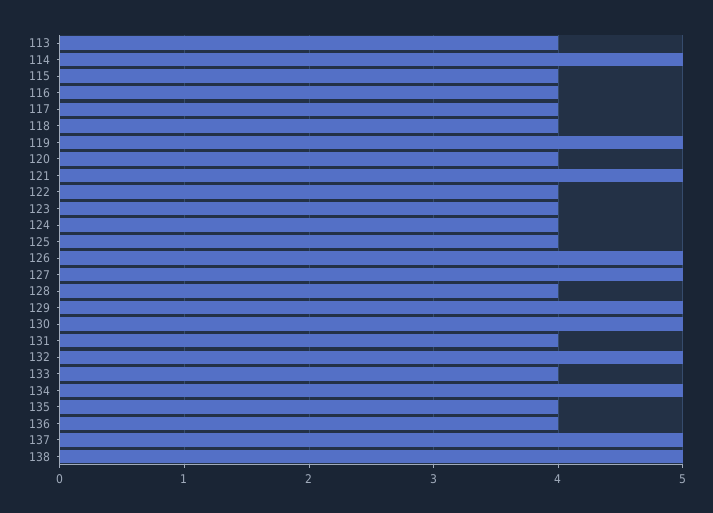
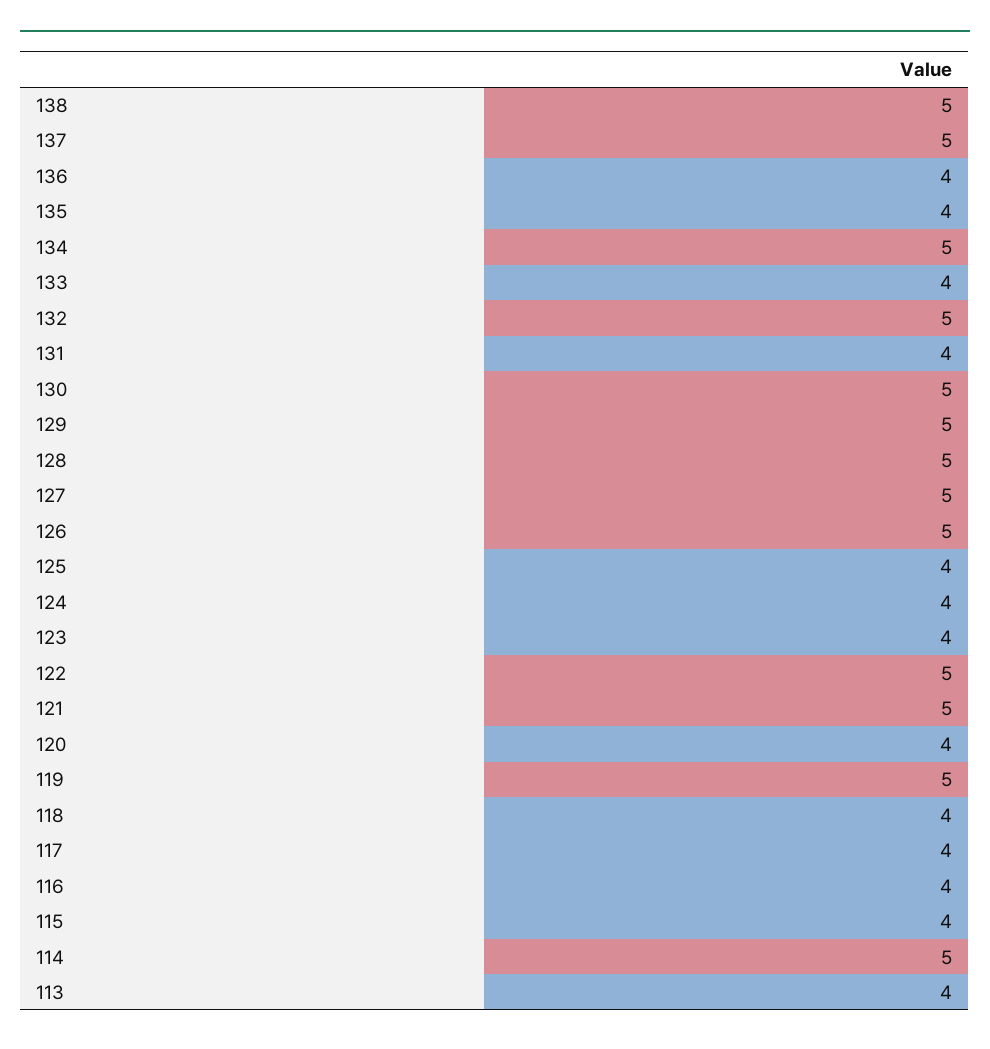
  {
    "113": 4,
    "114": 5,
    "115": 4,
    "116": 4,
    "117": 4,
    "118": 4,
    "119": 5,
    "120": 4,
    "121": 5,
-   "122": 4,
+   "122": 5,
    "123": 4,
    "124": 4,
    "125": 4,
    "126": 5,
    "127": 5,
-   "128": 4,
+   "128": 5,
    "129": 5,
    "130": 5,
    "131": 4,
    "132": 5,
    "133": 4,
    "134": 5,
    "135": 4,
    "136": 4,
    "137": 5,
    "138": 5
  }

